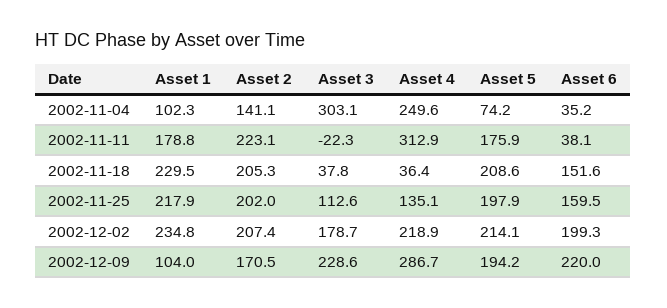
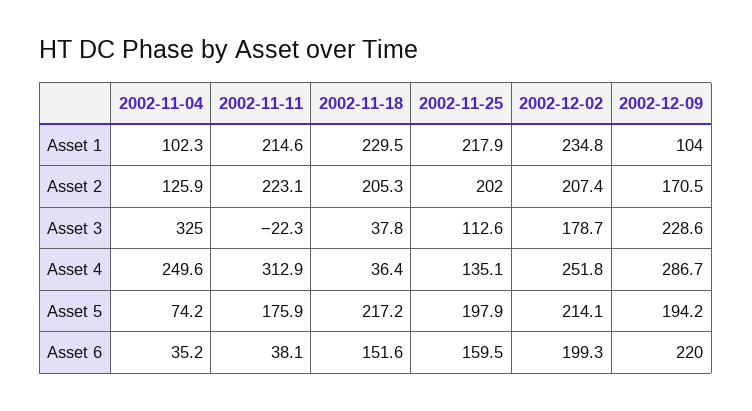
  {
    "Asset 1": {
      "2002-11-04": 102.3,
-     "2002-11-11": 178.8,
+     "2002-11-11": 214.6,
      "2002-11-18": 229.5,
      "2002-11-25": 217.9,
      "2002-12-02": 234.8,
      "2002-12-09": 104
    },
    "Asset 2": {
-     "2002-11-04": 141.1,
+     "2002-11-04": 125.9,
      "2002-11-11": 223.1,
      "2002-11-18": 205.3,
      "2002-11-25": 202,
      "2002-12-02": 207.4,
      "2002-12-09": 170.5
    },
    "Asset 3": {
-     "2002-11-04": 303.1,
+     "2002-11-04": 325,
      "2002-11-11": -22.3,
      "2002-11-18": 37.8,
      "2002-11-25": 112.6,
      "2002-12-02": 178.7,
      "2002-12-09": 228.6
    },
    "Asset 4": {
      "2002-11-04": 249.6,
      "2002-11-11": 312.9,
      "2002-11-18": 36.4,
      "2002-11-25": 135.1,
-     "2002-12-02": 218.9,
+     "2002-12-02": 251.8,
      "2002-12-09": 286.7
    },
    "Asset 5": {
      "2002-11-04": 74.2,
      "2002-11-11": 175.9,
-     "2002-11-18": 208.6,
+     "2002-11-18": 217.2,
      "2002-11-25": 197.9,
      "2002-12-02": 214.1,
      "2002-12-09": 194.2
    },
    "Asset 6": {
      "2002-11-04": 35.2,
      "2002-11-11": 38.1,
      "2002-11-18": 151.6,
      "2002-11-25": 159.5,
      "2002-12-02": 199.3,
      "2002-12-09": 220
    }
  }

